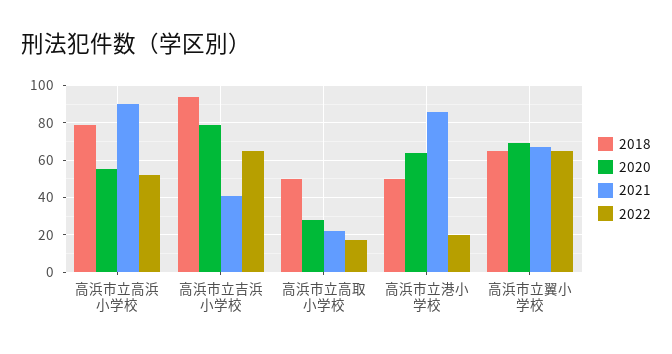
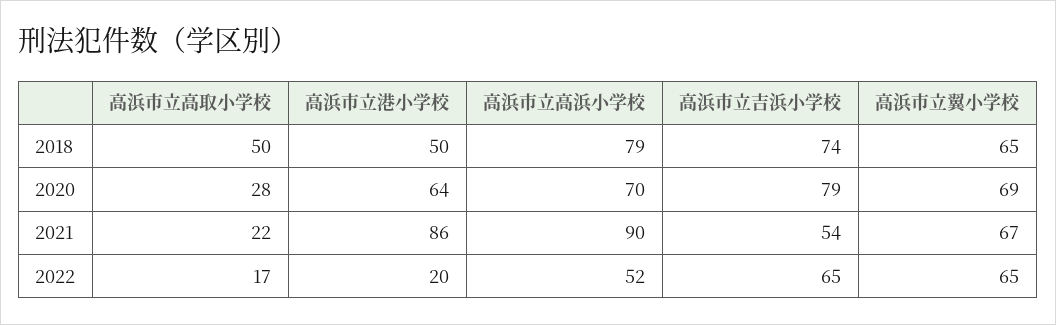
  {
    "2018": {
      "高浜市立高浜小学校": 79,
-     "高浜市立吉浜小学校": 95,
+     "高浜市立吉浜小学校": 74,
      "高浜市立高取小学校": 50,
      "高浜市立港小学校": 50,
      "高浜市立翼小学校": 65
    },
    "2020": {
-     "高浜市立高浜小学校": 55,
+     "高浜市立高浜小学校": 70,
      "高浜市立吉浜小学校": 79,
      "高浜市立高取小学校": 28,
      "高浜市立港小学校": 64,
      "高浜市立翼小学校": 69
    },
    "2021": {
      "高浜市立高浜小学校": 90,
-     "高浜市立吉浜小学校": 40,
+     "高浜市立吉浜小学校": 54,
      "高浜市立高取小学校": 22,
      "高浜市立港小学校": 86,
      "高浜市立翼小学校": 67
    },
    "2022": {
      "高浜市立高浜小学校": 52,
      "高浜市立吉浜小学校": 65,
      "高浜市立高取小学校": 17,
      "高浜市立港小学校": 20,
      "高浜市立翼小学校": 65
    }
  }

